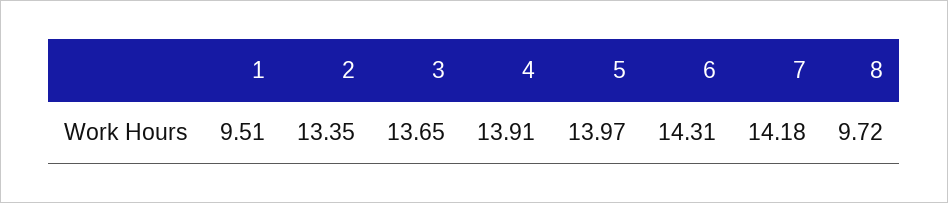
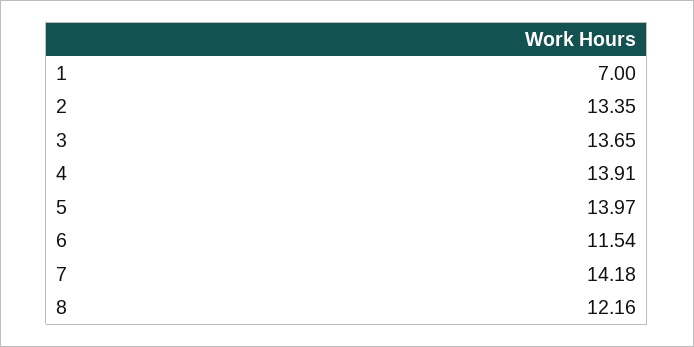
  {
-   "1": 9.51,
+   "1": 7,
    "2": 13.35,
    "3": 13.65,
    "4": 13.91,
    "5": 13.97,
-   "6": 14.31,
+   "6": 11.54,
    "7": 14.18,
-   "8": 9.72
+   "8": 12.16
  }

